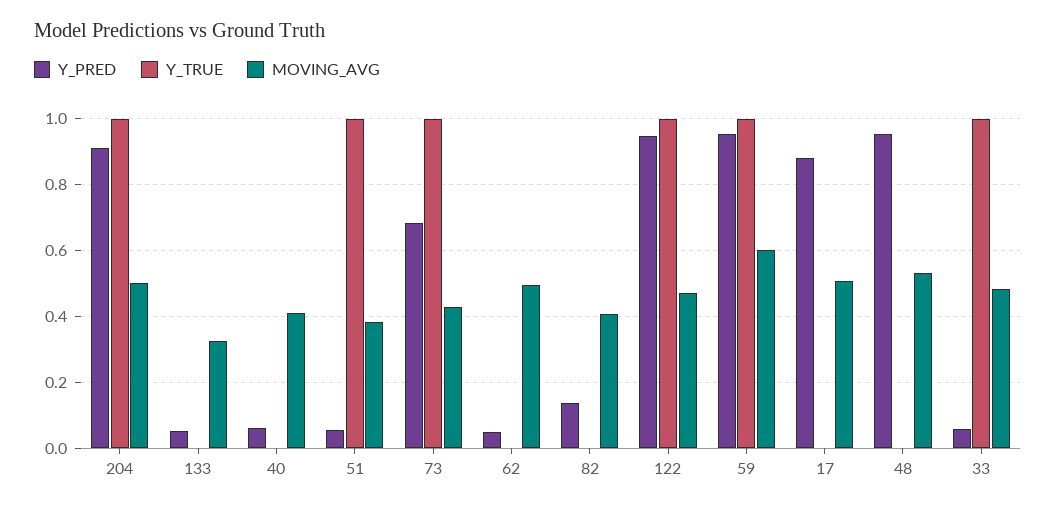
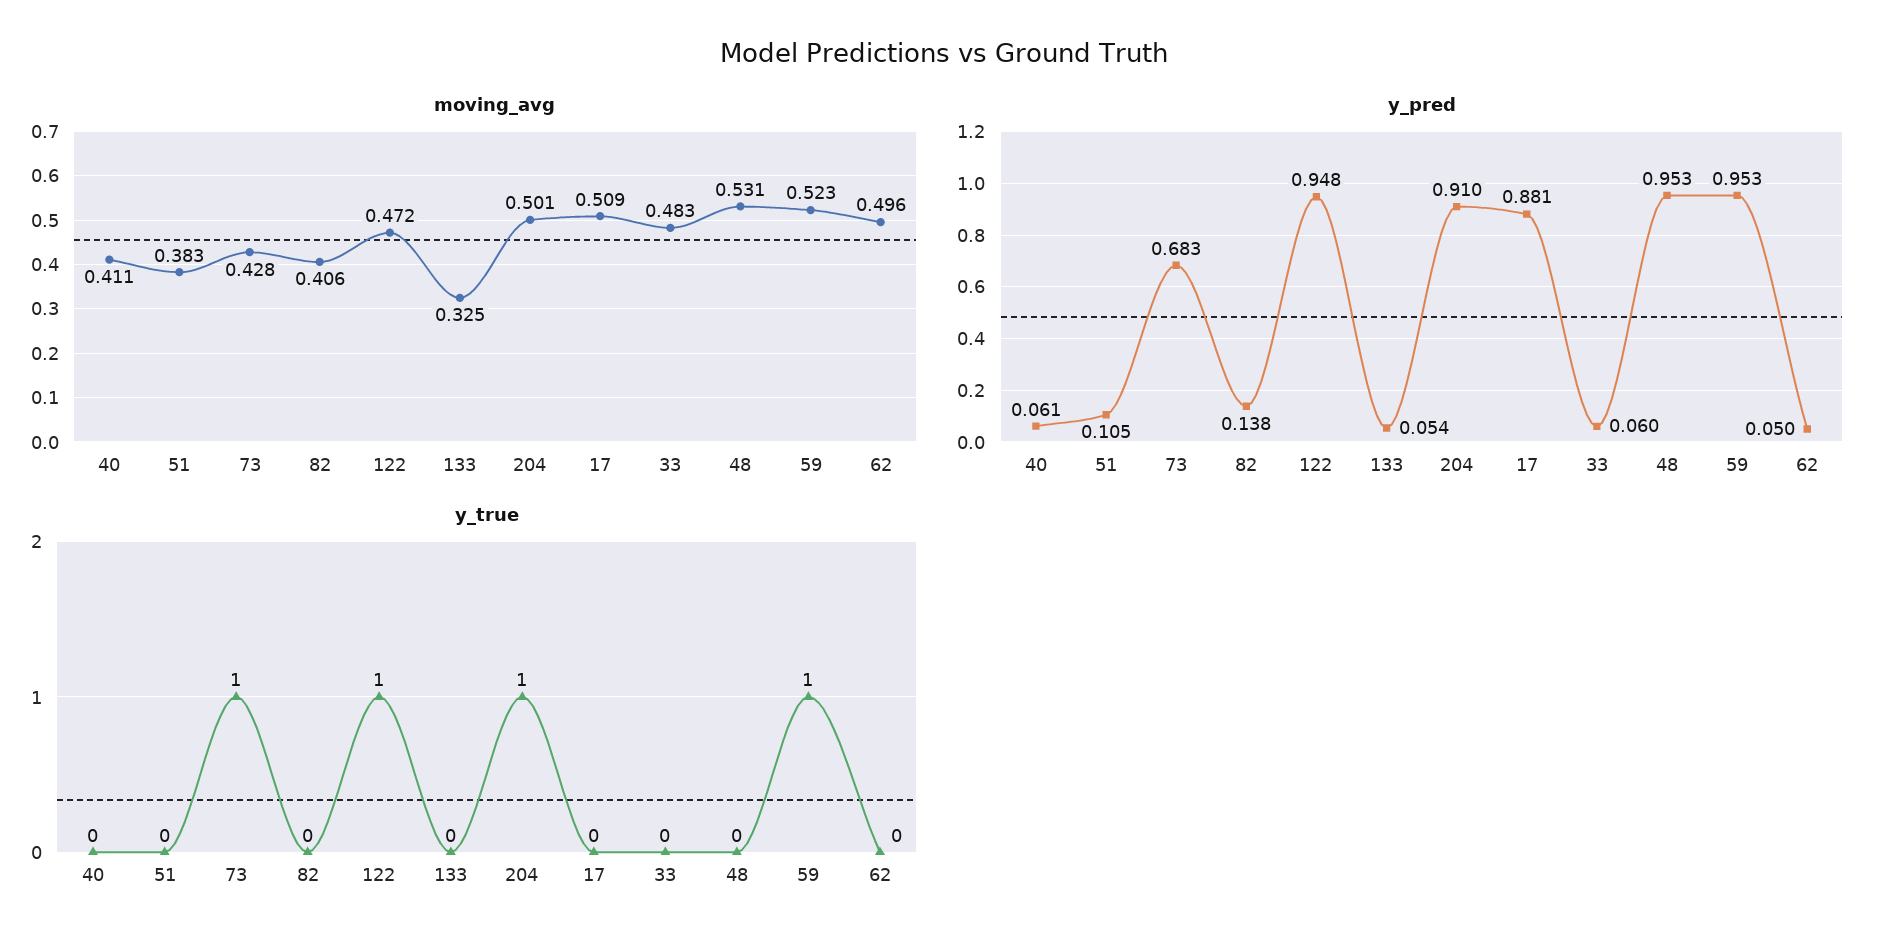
  {
    "Y_PRED": {
      "204": 0.91,
      "133": 0.054,
      "40": 0.061,
-     "51": 0.06,
+     "51": 0.105,
      "73": 0.683,
      "62": 0.05,
      "82": 0.138,
      "122": 0.948,
      "59": 0.953,
      "17": 0.881,
      "48": 0.953,
      "33": 0.06
    },
    "Y_TRUE": {
      "204": 1,
      "133": 0,
      "40": 0,
-     "51": 1,
+     "51": 0,
      "73": 1,
      "62": 0,
      "82": 0,
      "122": 1,
      "59": 1,
      "17": 0,
      "48": 0,
-     "33": 1
+     "33": 0
    },
    "MOVING_AVG": {
      "204": 0.501,
      "133": 0.325,
      "40": 0.411,
      "51": 0.383,
      "73": 0.428,
      "62": 0.496,
      "82": 0.406,
      "122": 0.472,
-     "59": 0.6,
+     "59": 0.523,
      "17": 0.509,
      "48": 0.531,
      "33": 0.483
    }
  }

